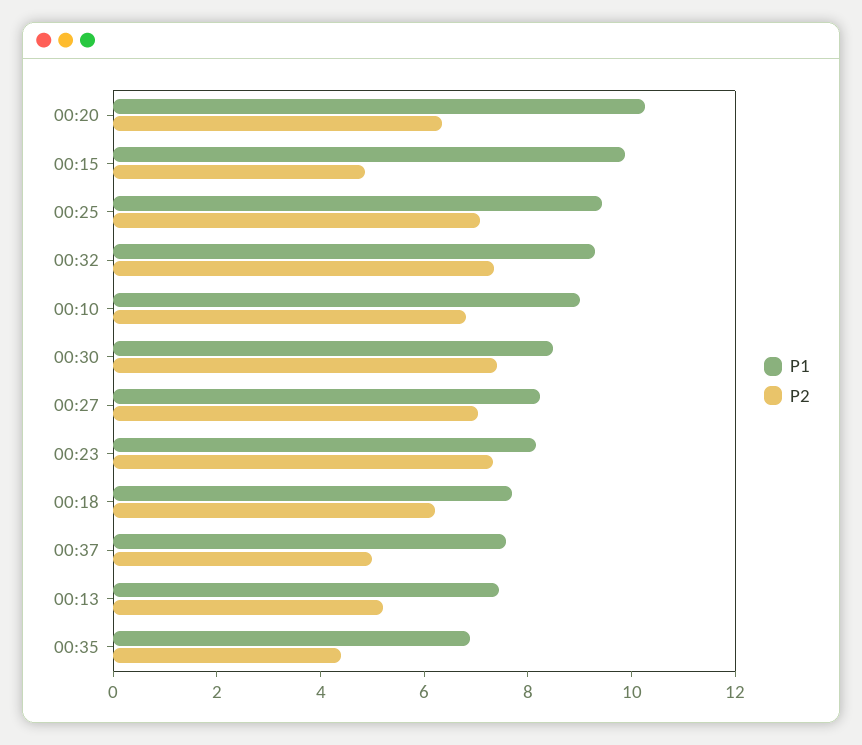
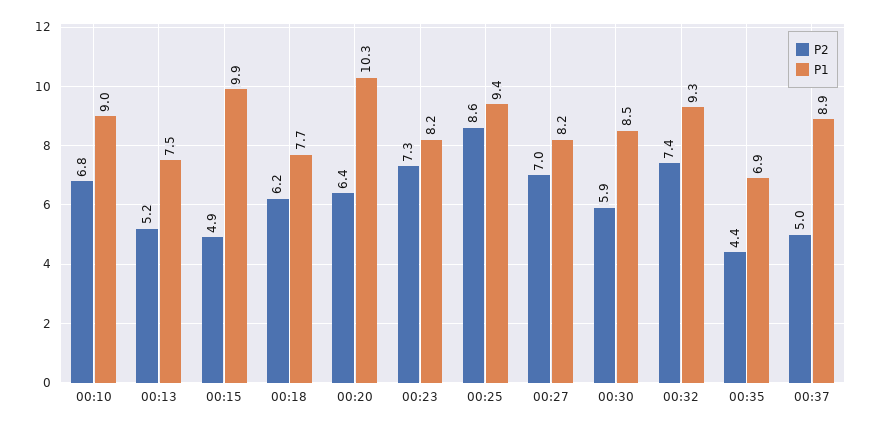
  {
    "P1": {
      "00:20": 10.3,
      "00:15": 9.9,
      "00:25": 9.4,
      "00:32": 9.3,
      "00:10": 9,
      "00:30": 8.5,
      "00:27": 8.2,
      "00:23": 8.2,
      "00:18": 7.7,
-     "00:37": 7.5,
+     "00:37": 8.9,
      "00:13": 7.5,
      "00:35": 6.9
    },
    "P2": {
      "00:20": 6.4,
      "00:15": 4.9,
-     "00:25": 7,
+     "00:25": 8.6,
      "00:32": 7.4,
      "00:10": 6.8,
-     "00:30": 7.5,
+     "00:30": 5.9,
      "00:27": 7,
      "00:23": 7.3,
      "00:18": 6.2,
      "00:37": 5,
      "00:13": 5.2,
      "00:35": 4.4
    }
  }

